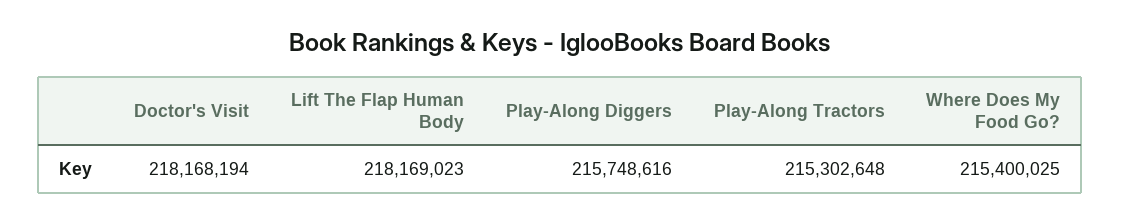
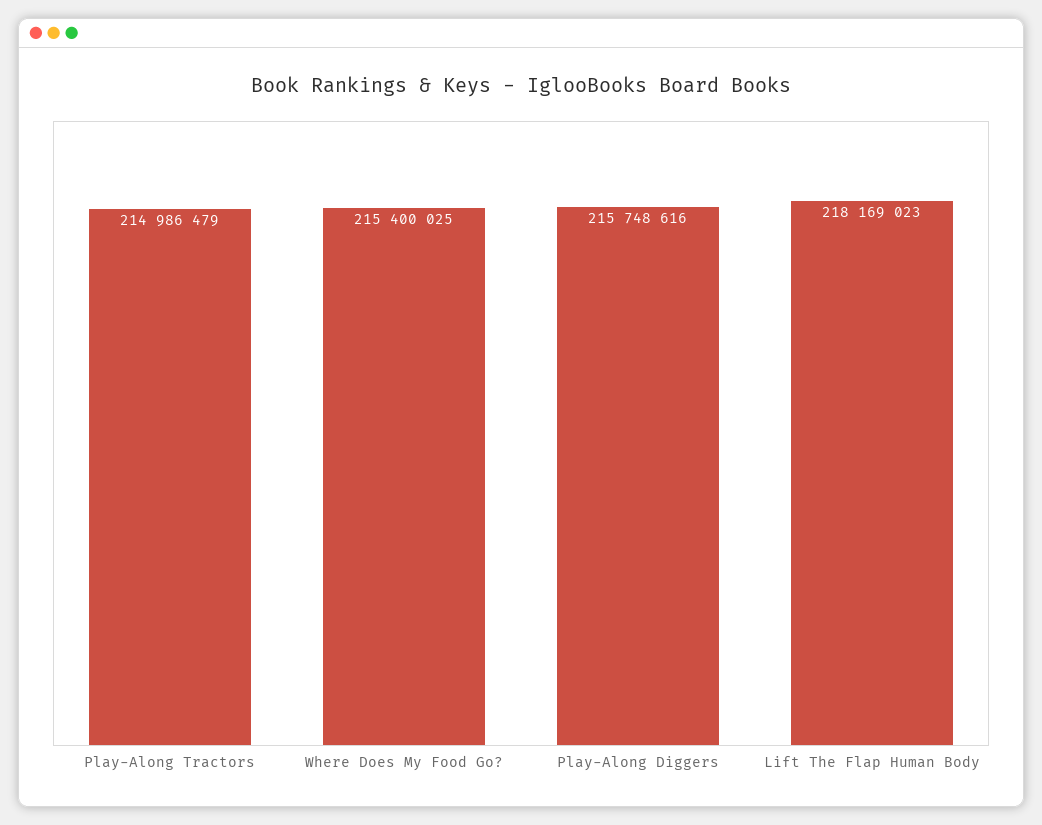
  {
-   "Doctor's Visit": 218168194,
    "Lift The Flap Human Body": 218169023,
    "Play-Along Diggers": 215748616,
-   "Play-Along Tractors": 215302648,
+   "Play-Along Tractors": 214986479,
    "Where Does My Food Go?": 215400025
  }

